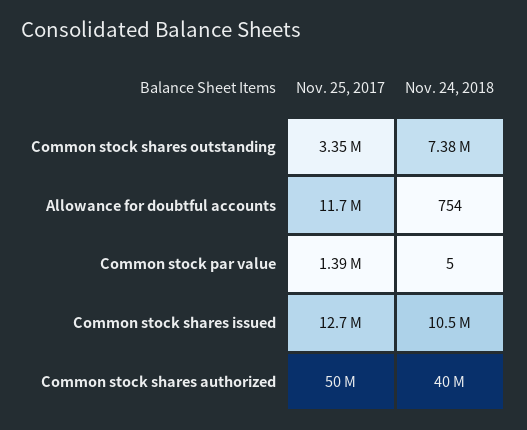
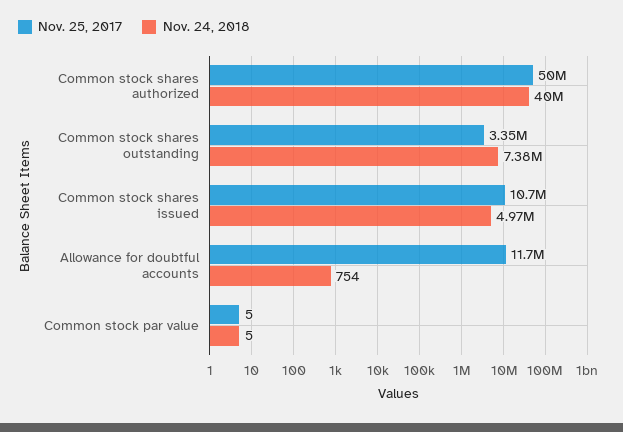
  {
    "Nov. 25, 2017": {
      "Common stock shares outstanding": 3350000,
      "Allowance for doubtful accounts": 11700000,
-     "Common stock par value": 1390000,
+     "Common stock par value": 5,
-     "Common stock shares issued": 12700000,
+     "Common stock shares issued": 10700000,
      "Common stock shares authorized": 50000000
    },
    "Nov. 24, 2018": {
      "Common stock shares outstanding": 7380000,
      "Allowance for doubtful accounts": 754,
      "Common stock par value": 5,
-     "Common stock shares issued": 10500000,
+     "Common stock shares issued": 4970000,
      "Common stock shares authorized": 40000000
    }
  }

